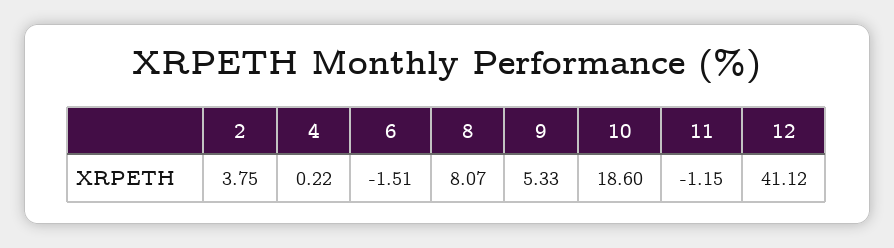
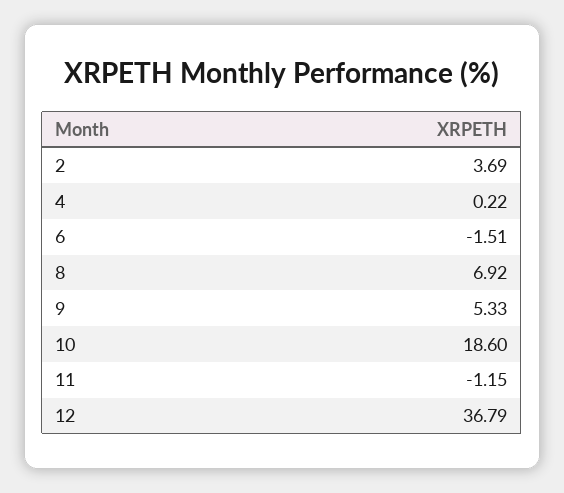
  {
-   "2": 3.75,
+   "2": 3.69,
    "4": 0.22,
    "6": -1.51,
-   "8": 8.07,
+   "8": 6.92,
    "9": 5.33,
    "10": 18.6,
    "11": -1.15,
-   "12": 41.12
+   "12": 36.79
  }

